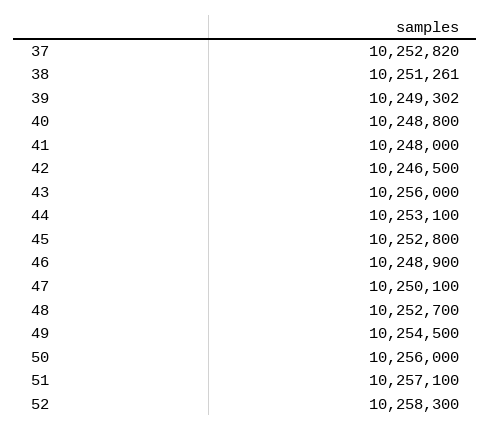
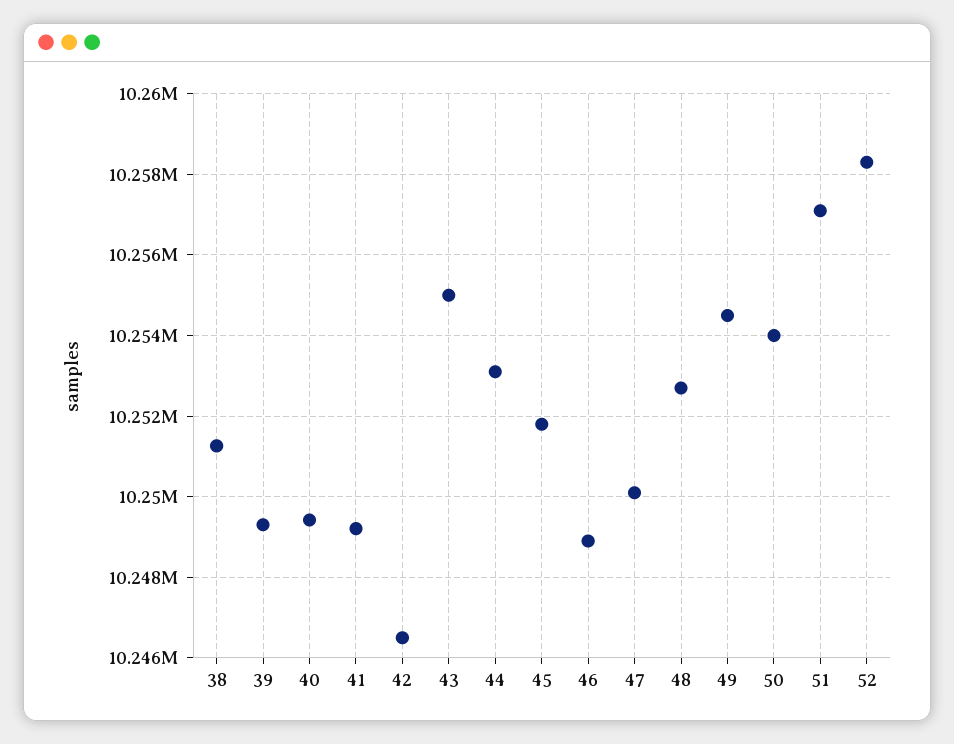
  {
-   "37": 10252820,
    "38": 10251261,
    "39": 10249302,
-   "40": 10248800,
+   "40": 10249400,
-   "41": 10248000,
+   "41": 10249200,
    "42": 10246500,
-   "43": 10256000,
+   "43": 10255000,
    "44": 10253100,
-   "45": 10252800,
+   "45": 10251800,
    "46": 10248900,
    "47": 10250100,
    "48": 10252700,
    "49": 10254500,
-   "50": 10256000,
+   "50": 10254000,
    "51": 10257100,
    "52": 10258300
  }

